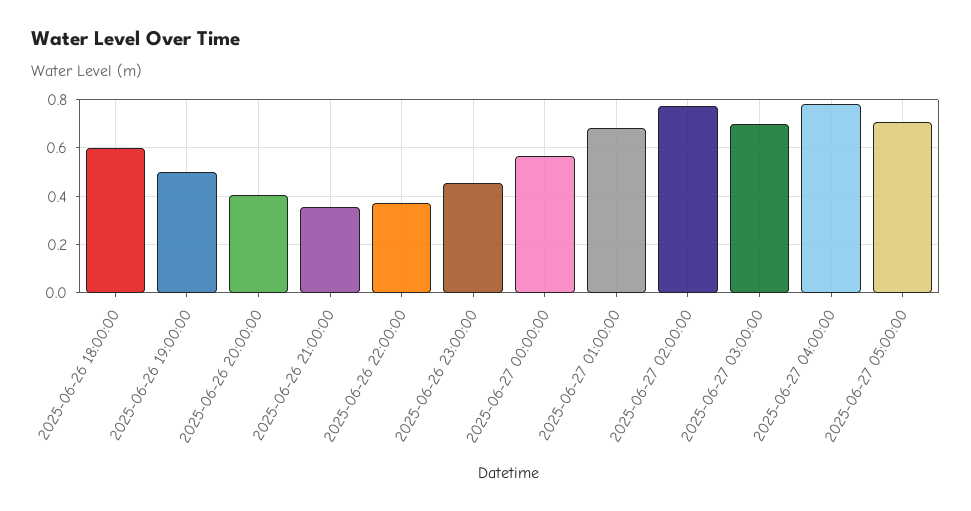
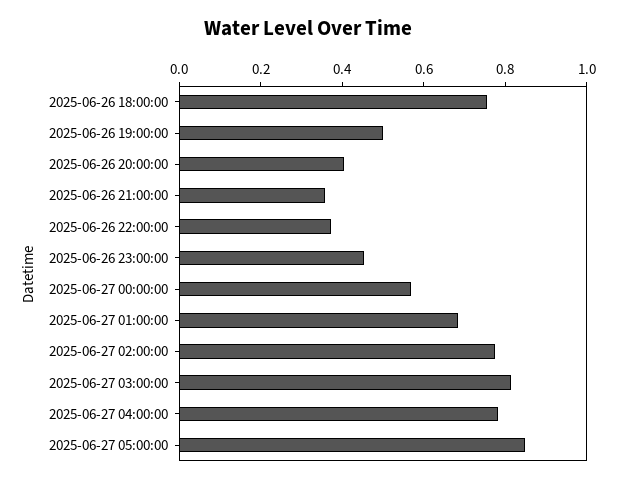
  {
-   "2025-06-26 18:00:00": 0.6,
+   "2025-06-26 18:00:00": 0.75,
    "2025-06-26 19:00:00": 0.5,
    "2025-06-26 20:00:00": 0.4,
    "2025-06-26 21:00:00": 0.35,
    "2025-06-26 22:00:00": 0.375,
    "2025-06-26 23:00:00": 0.45,
    "2025-06-27 00:00:00": 0.575,
    "2025-06-27 01:00:00": 0.675,
    "2025-06-27 02:00:00": 0.775,
-   "2025-06-27 03:00:00": 0.7,
+   "2025-06-27 03:00:00": 0.8,
    "2025-06-27 04:00:00": 0.775,
-   "2025-06-27 05:00:00": 0.7
+   "2025-06-27 05:00:00": 0.85
  }

